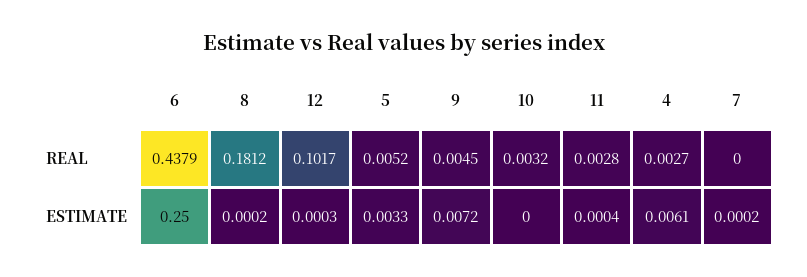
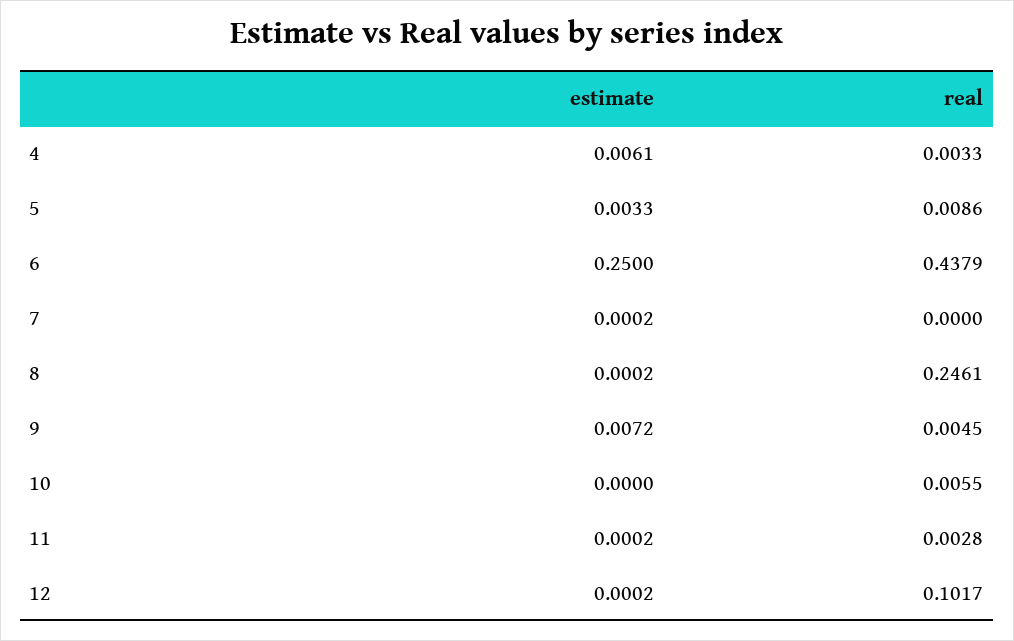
  {
    "6": {
      "REAL": 0.4379,
      "ESTIMATE": 0.25
    },
    "8": {
-     "REAL": 0.1812,
+     "REAL": 0.2461,
      "ESTIMATE": 0.0002
    },
    "12": {
      "REAL": 0.1017,
-     "ESTIMATE": 0.0003
+     "ESTIMATE": 0.0002
    },
    "5": {
-     "REAL": 0.0052,
+     "REAL": 0.0086,
      "ESTIMATE": 0.0033
    },
    "9": {
      "REAL": 0.0045,
      "ESTIMATE": 0.0072
    },
    "10": {
-     "REAL": 0.0032,
+     "REAL": 0.0055,
      "ESTIMATE": 0
    },
    "11": {
      "REAL": 0.0028,
-     "ESTIMATE": 0.0004
+     "ESTIMATE": 0.0002
    },
    "4": {
-     "REAL": 0.0027,
+     "REAL": 0.0033,
      "ESTIMATE": 0.0061
    },
    "7": {
      "REAL": 0,
      "ESTIMATE": 0.0002
    }
  }

